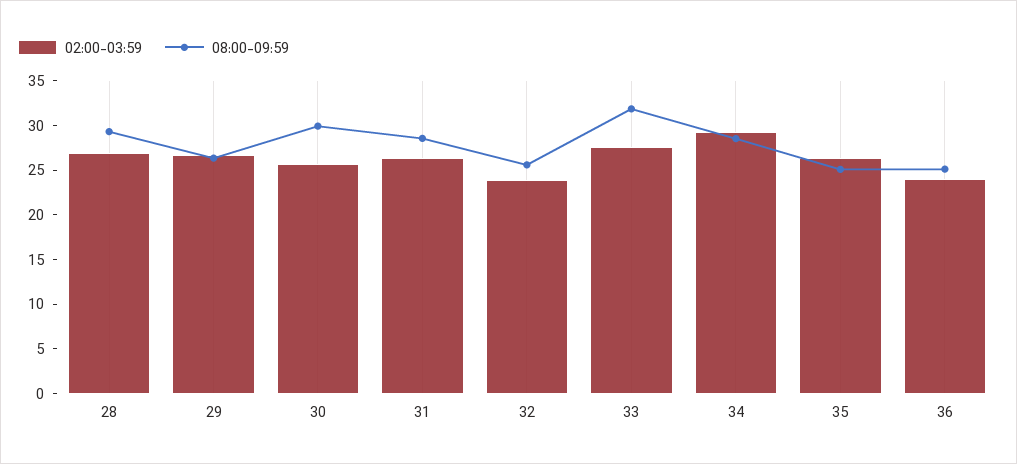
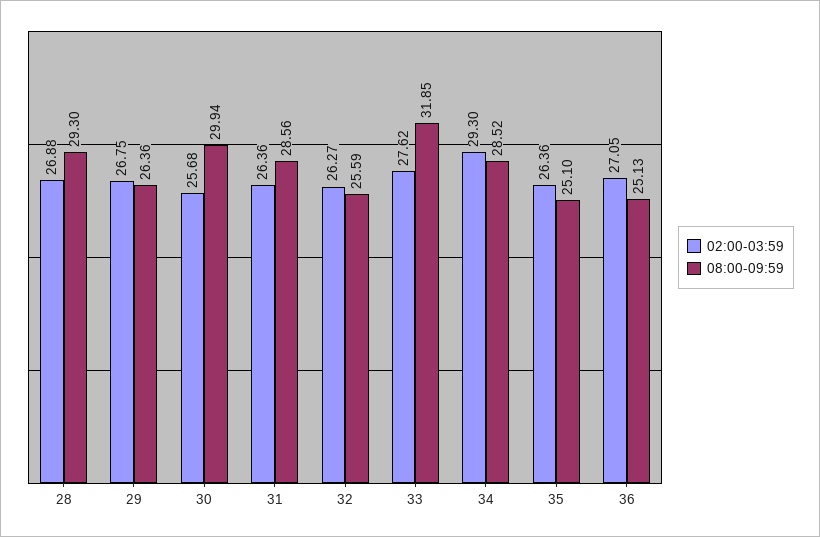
  {
    "02:00-03:59": {
      "28": 26.88,
      "29": 26.75,
      "30": 25.68,
      "31": 26.36,
-     "32": 24,
+     "32": 26.27,
      "33": 27.62,
      "34": 29.3,
      "35": 26.36,
-     "36": 24
+     "36": 27.05
    },
    "08:00-09:59": {
      "28": 29.3,
      "29": 26.36,
      "30": 29.94,
      "31": 28.56,
      "32": 25.59,
      "33": 31.85,
      "34": 28.52,
      "35": 25.1,
      "36": 25.13
    }
  }

